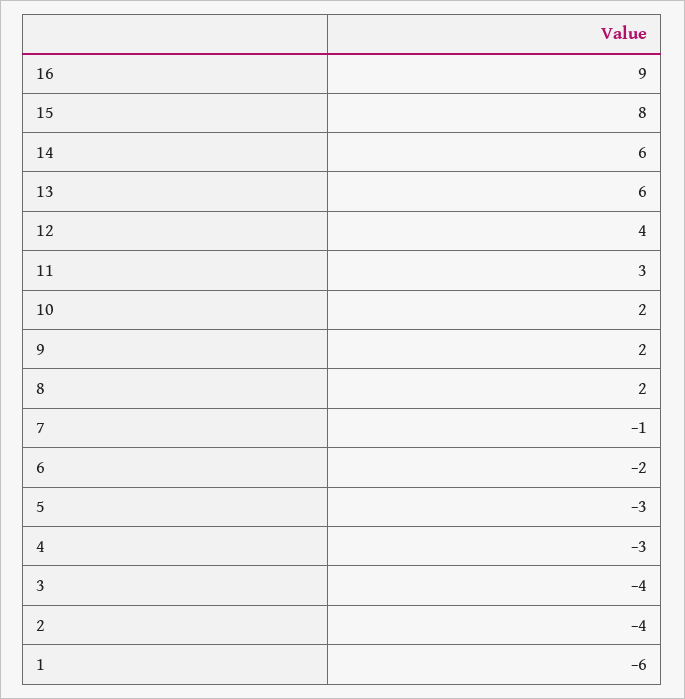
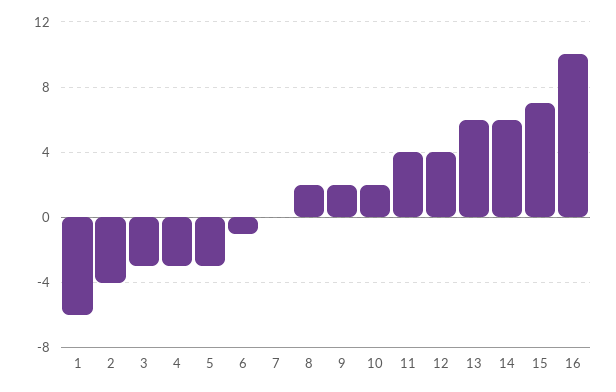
  {
-   "16": 9,
+   "16": 10,
-   "15": 8,
+   "15": 7,
    "14": 6,
    "13": 6,
    "12": 4,
-   "11": 3,
+   "11": 4,
    "10": 2,
    "9": 2,
    "8": 2,
-   "7": -1,
+   "7": 0,
-   "6": -2,
+   "6": -1,
    "5": -3,
    "4": -3,
-   "3": -4,
+   "3": -3,
    "2": -4,
    "1": -6
  }

